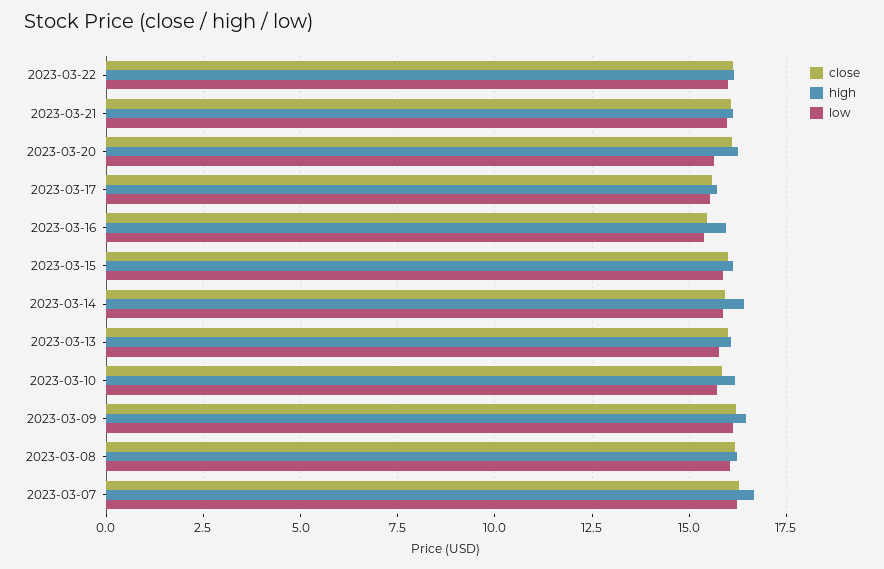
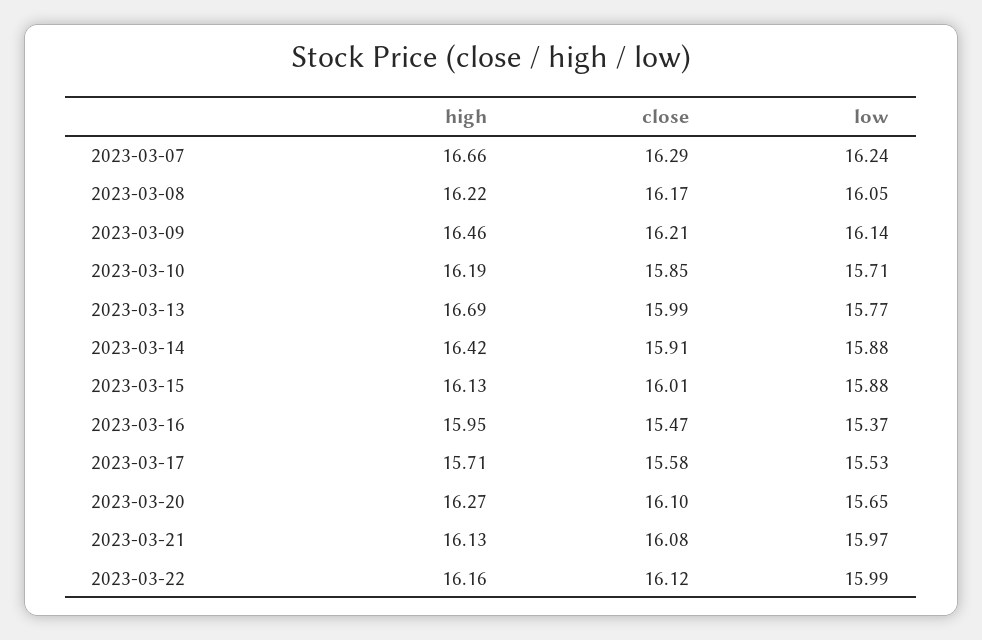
  {
    "close": {
      "2023-03-22": 16.12,
      "2023-03-21": 16.08,
      "2023-03-20": 16.1,
      "2023-03-17": 15.58,
      "2023-03-16": 15.47,
      "2023-03-15": 16.01,
      "2023-03-14": 15.91,
      "2023-03-13": 15.99,
      "2023-03-10": 15.85,
      "2023-03-09": 16.21,
      "2023-03-08": 16.17,
      "2023-03-07": 16.29
    },
    "high": {
      "2023-03-22": 16.16,
      "2023-03-21": 16.13,
      "2023-03-20": 16.27,
      "2023-03-17": 15.71,
      "2023-03-16": 15.95,
      "2023-03-15": 16.13,
      "2023-03-14": 16.42,
-     "2023-03-13": 16,
+     "2023-03-13": 16.69,
      "2023-03-10": 16.19,
      "2023-03-09": 16.46,
      "2023-03-08": 16.22,
      "2023-03-07": 16.66
    },
    "low": {
      "2023-03-22": 15.99,
      "2023-03-21": 15.97,
      "2023-03-20": 15.65,
      "2023-03-17": 15.53,
      "2023-03-16": 15.37,
      "2023-03-15": 15.88,
      "2023-03-14": 15.88,
      "2023-03-13": 15.77,
      "2023-03-10": 15.71,
      "2023-03-09": 16.14,
      "2023-03-08": 16.05,
      "2023-03-07": 16.24
    }
  }

